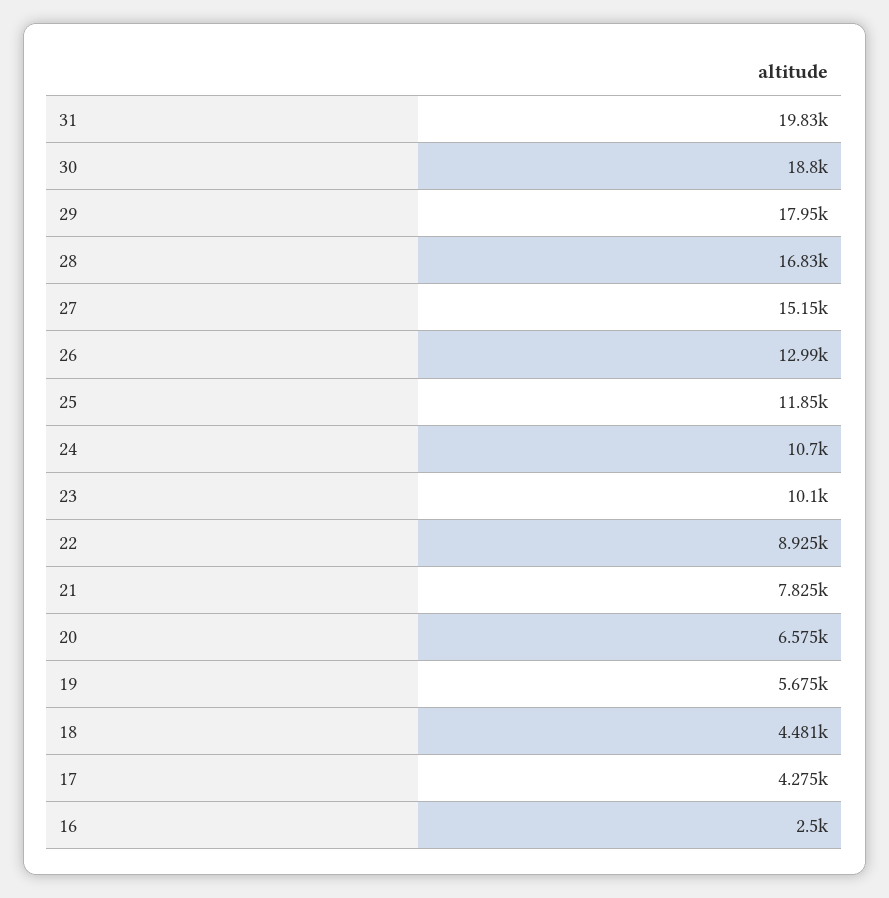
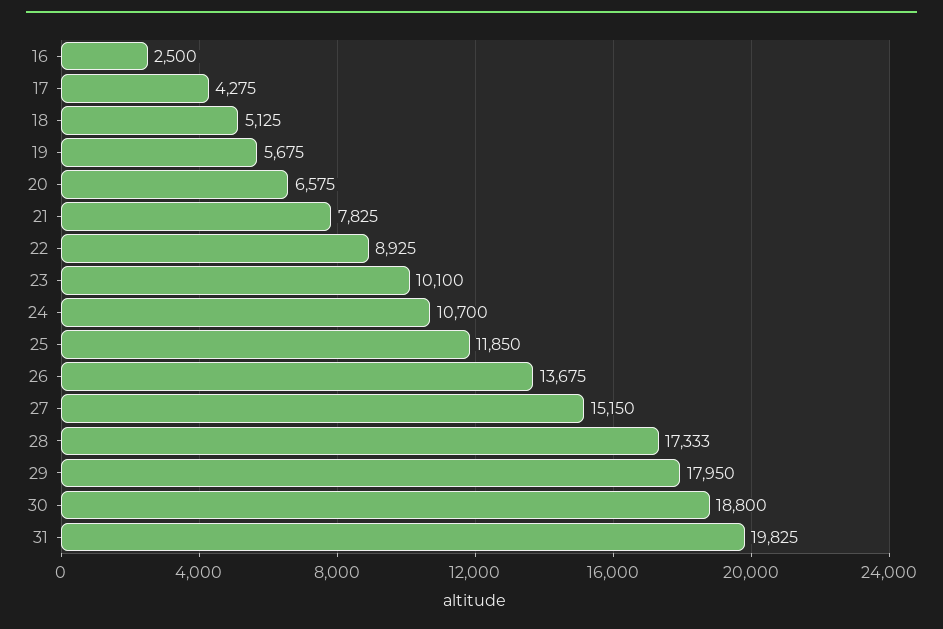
  {
    "31": 19825,
    "30": 18800,
    "29": 17950,
-   "28": 16830,
+   "28": 17333,
    "27": 15150,
-   "26": 12990,
+   "26": 13675,
    "25": 11850,
    "24": 10700,
    "23": 10100,
    "22": 8925,
    "21": 7825,
    "20": 6575,
    "19": 5675,
-   "18": 4481,
+   "18": 5125,
    "17": 4275,
    "16": 2500
  }

